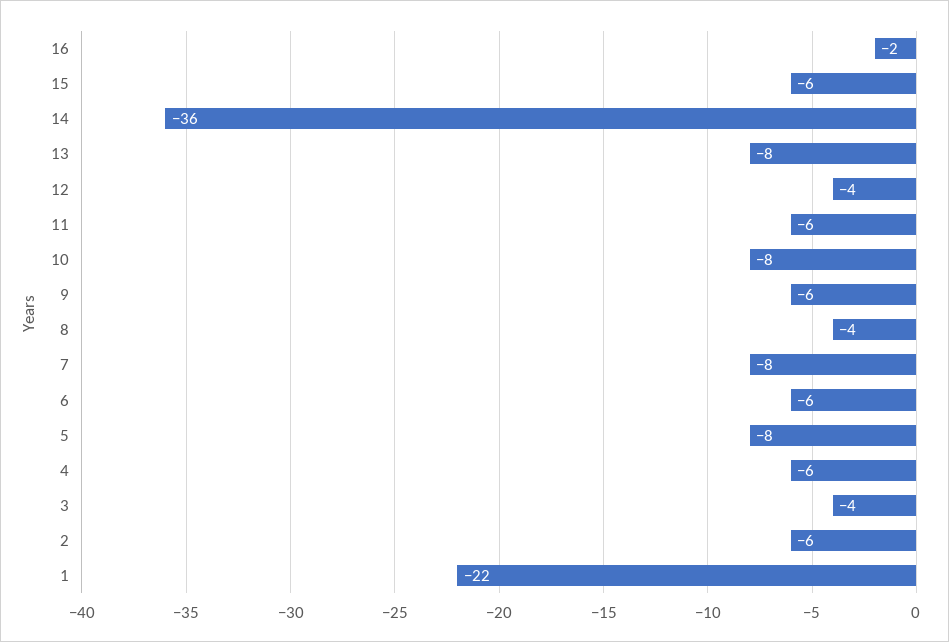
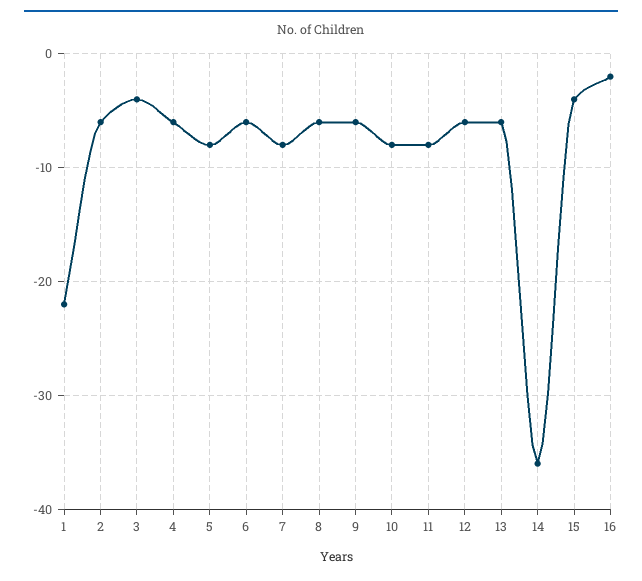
  {
    "16": -2,
-   "15": -6,
+   "15": -4,
    "14": -36,
-   "13": -8,
+   "13": -6,
-   "12": -4,
+   "12": -6,
-   "11": -6,
+   "11": -8,
    "10": -8,
    "9": -6,
-   "8": -4,
+   "8": -6,
    "7": -8,
    "6": -6,
    "5": -8,
    "4": -6,
    "3": -4,
    "2": -6,
    "1": -22
  }

